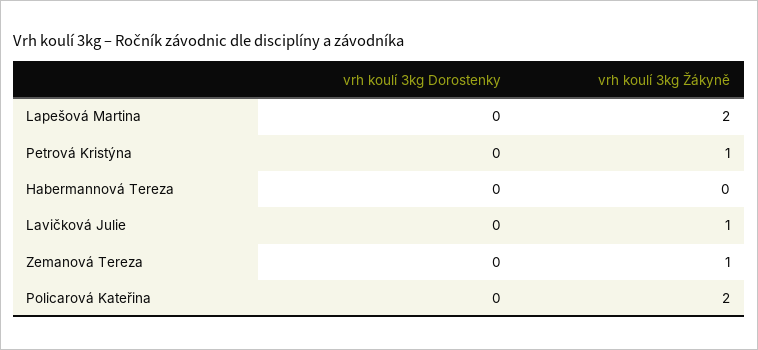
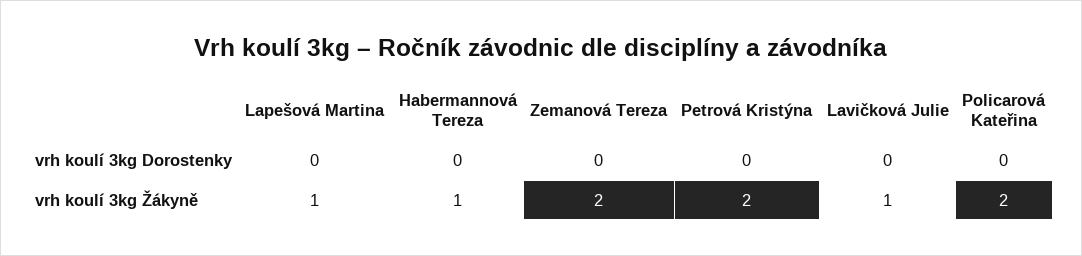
  {
    "vrh koulí 3kg Dorostenky": {
      "Lapešová Martina": 0,
      "Petrová Kristýna": 0,
      "Habermannová Tereza": 0,
      "Lavičková Julie": 0,
      "Zemanová Tereza": 0,
      "Policarová Kateřina": 0
    },
    "vrh koulí 3kg Žákyně": {
-     "Lapešová Martina": 2,
+     "Lapešová Martina": 1,
-     "Petrová Kristýna": 1,
+     "Petrová Kristýna": 2,
-     "Habermannová Tereza": 0,
+     "Habermannová Tereza": 1,
      "Lavičková Julie": 1,
-     "Zemanová Tereza": 1,
+     "Zemanová Tereza": 2,
      "Policarová Kateřina": 2
    }
  }

